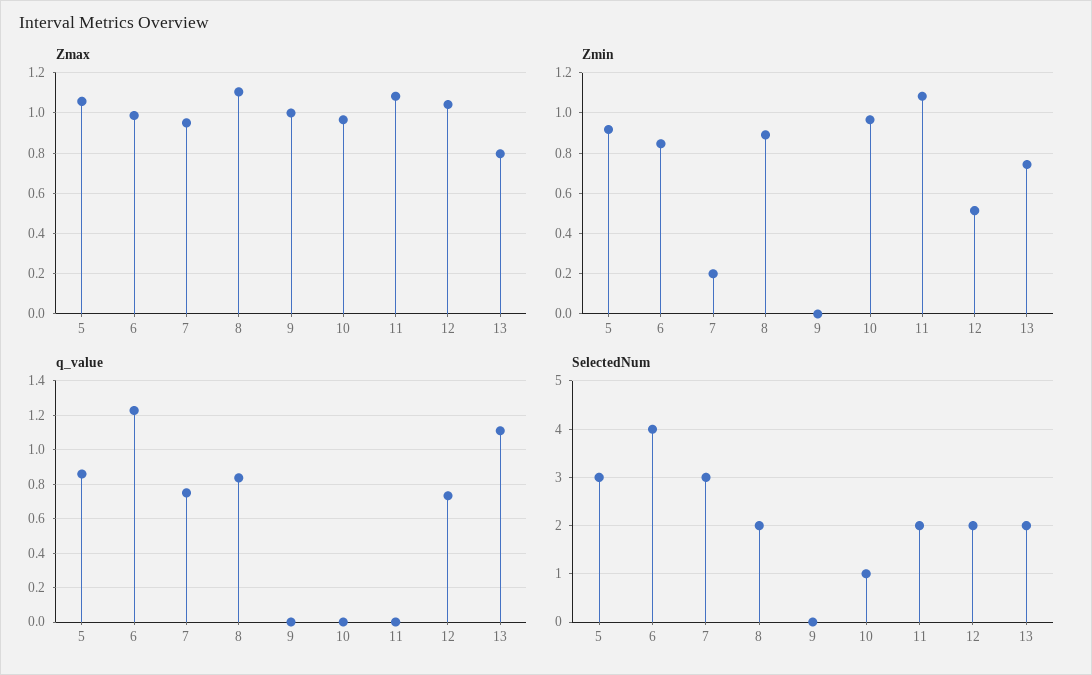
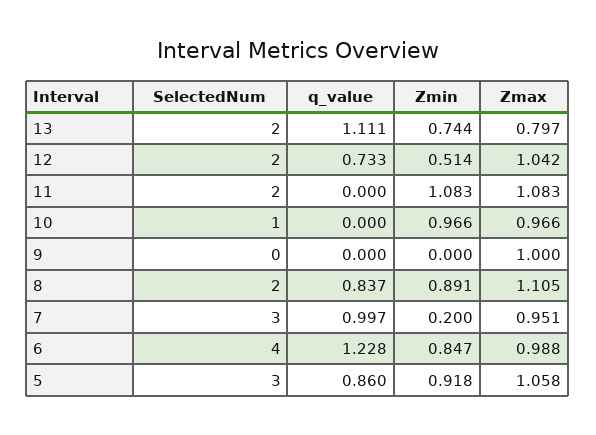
  {
    "Zmax": {
      "5": 1.058,
      "6": 0.988,
      "7": 0.951,
      "8": 1.105,
      "9": 1,
      "10": 0.966,
      "11": 1.083,
      "12": 1.042,
      "13": 0.797
    },
    "Zmin": {
      "5": 0.918,
      "6": 0.847,
      "7": 0.2,
      "8": 0.891,
      "9": 0,
      "10": 0.966,
      "11": 1.083,
      "12": 0.514,
      "13": 0.744
    },
    "q_value": {
      "5": 0.86,
      "6": 1.228,
-     "7": 0.75,
+     "7": 0.997,
      "8": 0.837,
      "9": 0,
      "10": 0,
      "11": 0,
      "12": 0.733,
      "13": 1.111
    },
    "SelectedNum": {
      "5": 3,
      "6": 4,
      "7": 3,
      "8": 2,
      "9": 0,
      "10": 1,
      "11": 2,
      "12": 2,
      "13": 2
    }
  }

